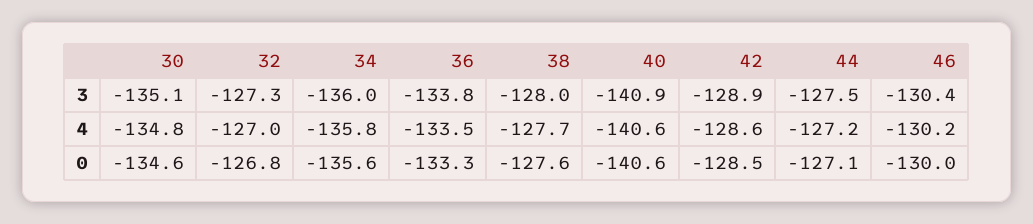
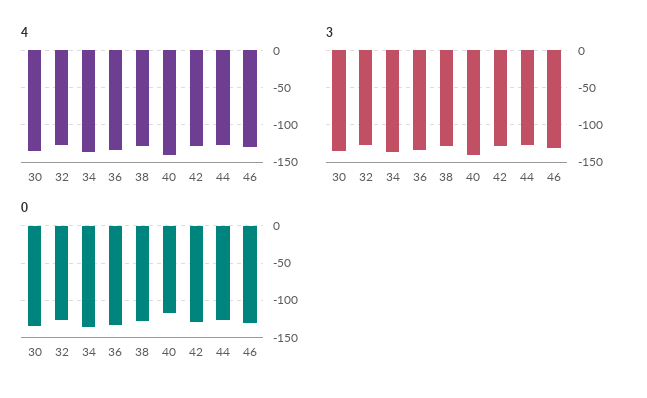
  {
    "3": {
      "30": -135.1,
      "32": -127.3,
      "34": -136,
      "36": -133.8,
      "38": -128,
      "40": -140.9,
      "42": -128.9,
      "44": -127.5,
      "46": -130.4
    },
    "4": {
      "30": -134.8,
      "32": -127,
      "34": -135.8,
      "36": -133.5,
      "38": -127.7,
      "40": -140.6,
      "42": -128.6,
      "44": -127.2,
      "46": -130.2
    },
    "0": {
      "30": -134.6,
      "32": -126.8,
      "34": -135.6,
      "36": -133.3,
      "38": -127.6,
-     "40": -140.6,
+     "40": -120,
      "42": -128.5,
      "44": -127.1,
      "46": -130
    }
  }

